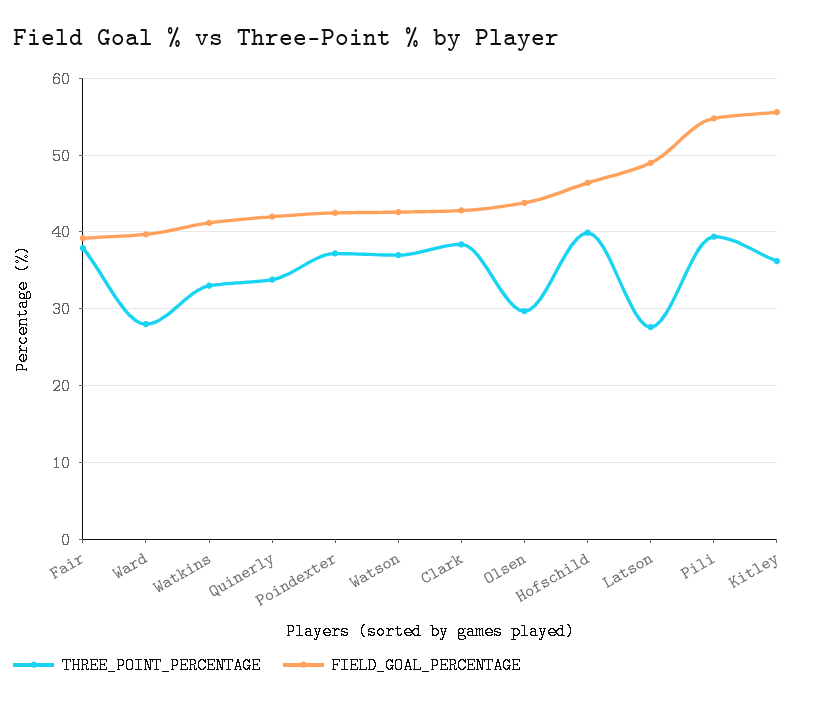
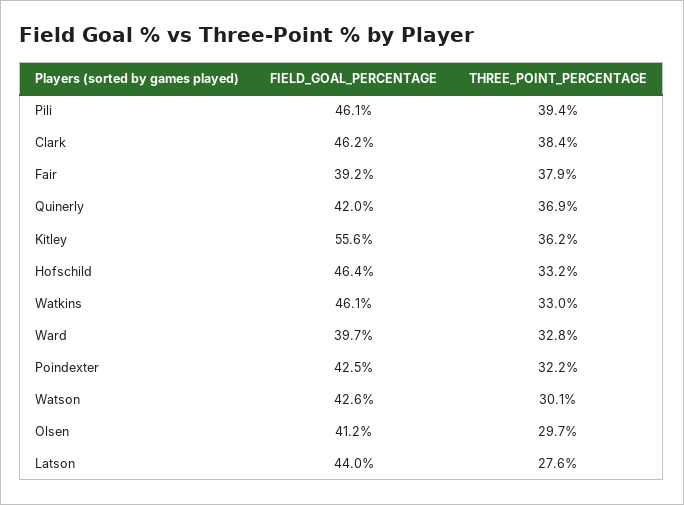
  {
    "THREE_POINT_PERCENTAGE": {
      "Fair": 37.9,
-     "Ward": 28,
+     "Ward": 32.8,
      "Watkins": 33,
-     "Quinerly": 34,
+     "Quinerly": 36.9,
-     "Poindexter": 37,
+     "Poindexter": 32.2,
-     "Watson": 37,
+     "Watson": 30.1,
      "Clark": 38.4,
      "Olsen": 29.7,
-     "Hofschild": 40,
+     "Hofschild": 33.2,
      "Latson": 27.6,
      "Pili": 39.4,
      "Kitley": 36.2
    },
    "FIELD_GOAL_PERCENTAGE": {
      "Fair": 39.2,
      "Ward": 39.7,
-     "Watkins": 41,
+     "Watkins": 46.1,
      "Quinerly": 42,
      "Poindexter": 42.5,
      "Watson": 42.6,
-     "Clark": 43,
+     "Clark": 46.2,
-     "Olsen": 44,
+     "Olsen": 41.2,
      "Hofschild": 46.4,
-     "Latson": 49,
+     "Latson": 44,
-     "Pili": 55,
+     "Pili": 46.1,
      "Kitley": 55.6
    }
  }

